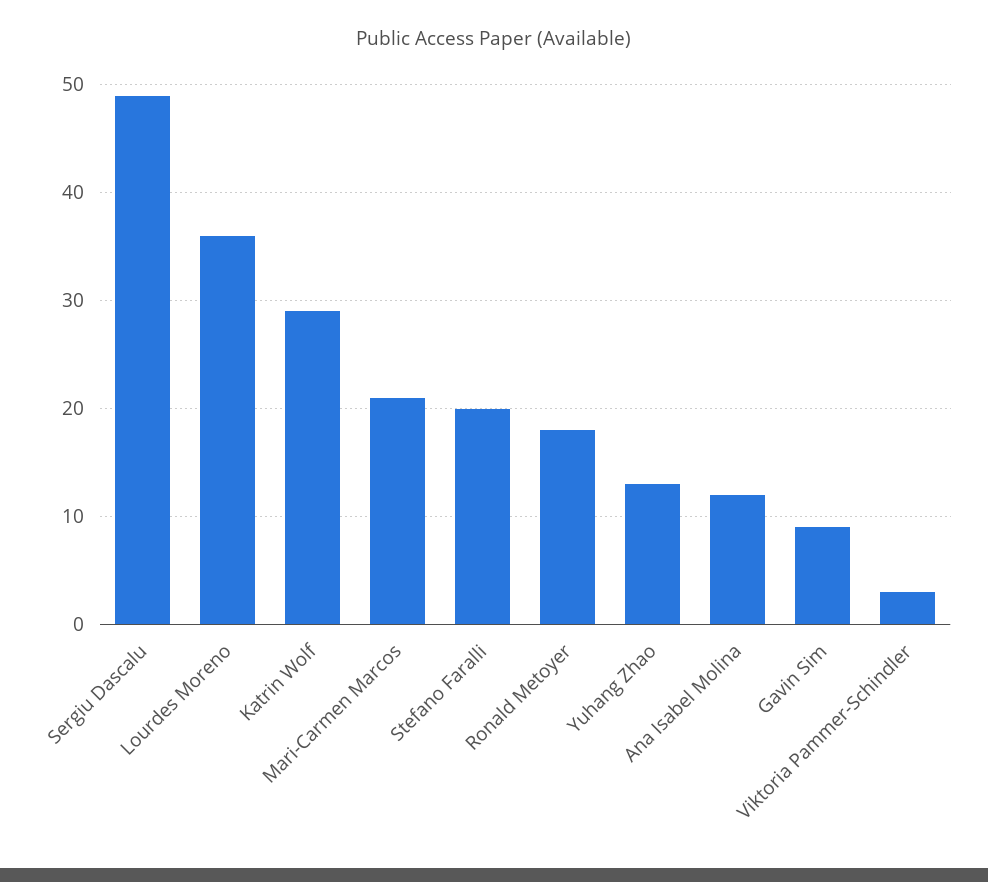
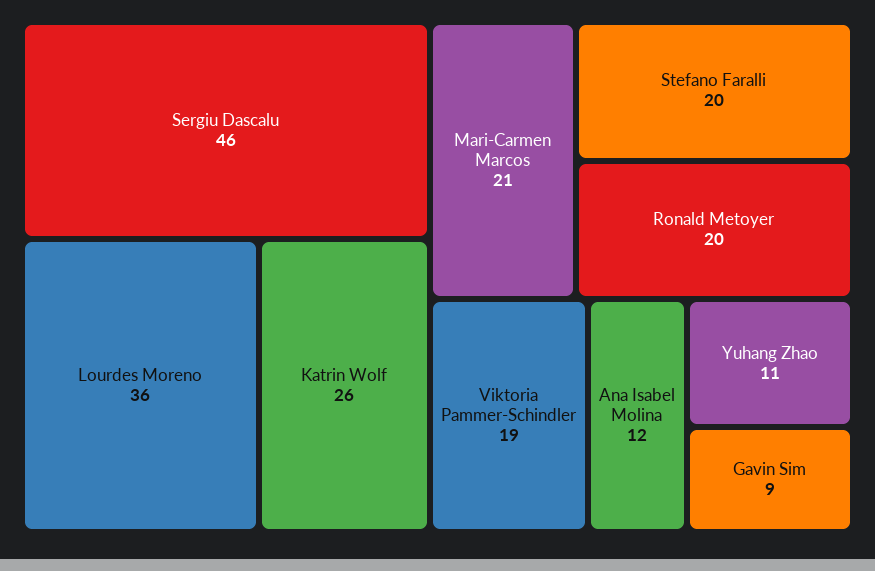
  {
-   "Sergiu Dascalu": 49,
+   "Sergiu Dascalu": 46,
    "Lourdes Moreno": 36,
-   "Katrin Wolf": 29,
+   "Katrin Wolf": 26,
    "Mari-Carmen Marcos": 21,
    "Stefano Faralli": 20,
-   "Ronald Metoyer": 18,
+   "Ronald Metoyer": 20,
-   "Yuhang Zhao": 13,
+   "Yuhang Zhao": 11,
    "Ana Isabel Molina": 12,
    "Gavin Sim": 9,
-   "Viktoria Pammer-Schindler": 3
+   "Viktoria Pammer-Schindler": 19
  }

